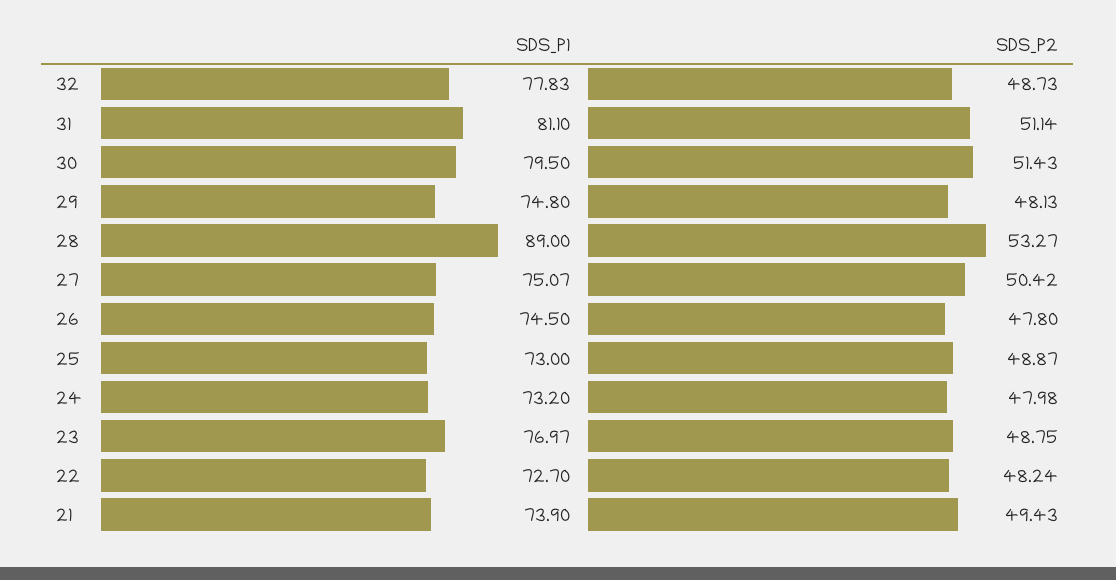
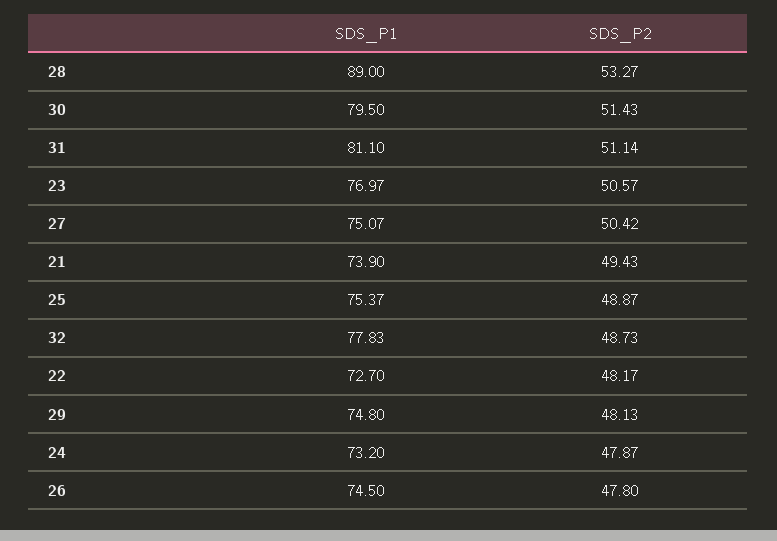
  {
    "SDS_P1": {
      "32": 77.83,
      "31": 81.1,
      "30": 79.5,
      "29": 74.8,
      "28": 89,
      "27": 75.07,
      "26": 74.5,
-     "25": 73,
+     "25": 75.37,
      "24": 73.2,
      "23": 76.97,
      "22": 72.7,
      "21": 73.9
    },
    "SDS_P2": {
      "32": 48.73,
      "31": 51.14,
      "30": 51.43,
      "29": 48.13,
      "28": 53.27,
      "27": 50.42,
      "26": 47.8,
      "25": 48.87,
-     "24": 47.98,
+     "24": 47.87,
-     "23": 48.75,
+     "23": 50.57,
-     "22": 48.24,
+     "22": 48.17,
      "21": 49.43
    }
  }

